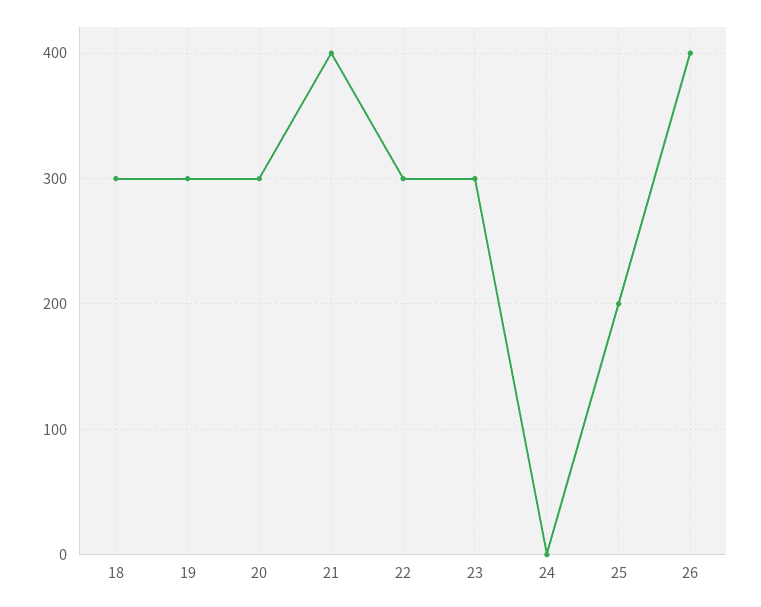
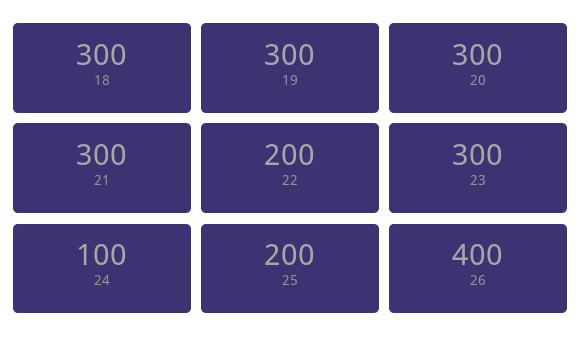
  {
    "18": 300,
    "19": 300,
    "20": 300,
-   "21": 400,
+   "21": 300,
-   "22": 300,
+   "22": 200,
    "23": 300,
-   "24": 0,
+   "24": 100,
    "25": 200,
    "26": 400
  }

